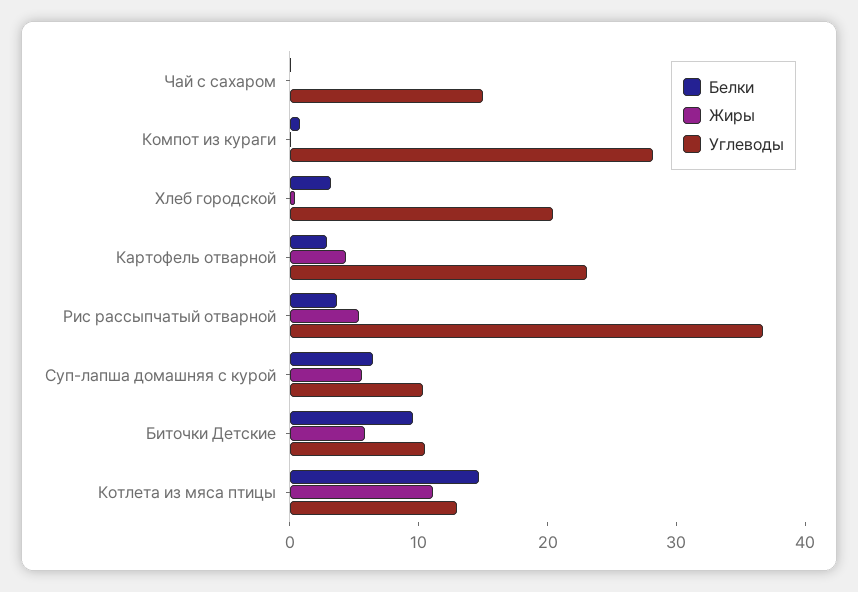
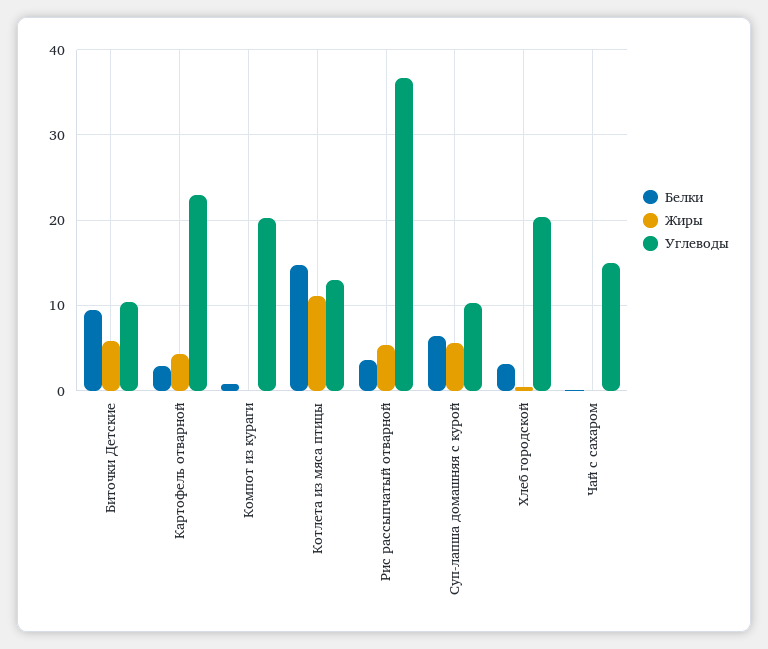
  {
    "Белки": {
      "Чай с сахаром": 0,
      "Компот из кураги": 1,
      "Хлеб городской": 3,
      "Картофель отварной": 3,
      "Рис рассыпчатый отварной": 4,
      "Суп-лапша домашняя с курой": 6,
      "Биточки Детские": 10,
      "Котлета из мяса птицы": 15
    },
    "Жиры": {
      "Чай с сахаром": 0,
      "Компот из кураги": 0,
      "Хлеб городской": 0,
      "Картофель отварной": 4,
      "Рис рассыпчатый отварной": 5,
      "Суп-лапша домашняя с курой": 6,
      "Биточки Детские": 6,
      "Котлета из мяса птицы": 11
    },
    "Углеводы": {
      "Чай с сахаром": 15,
-     "Компот из кураги": 28,
+     "Компот из кураги": 20,
      "Хлеб городской": 20,
      "Картофель отварной": 23,
      "Рис рассыпчатый отварной": 37,
      "Суп-лапша домашняя с курой": 10,
      "Биточки Детские": 10,
      "Котлета из мяса птицы": 13
    }
  }

